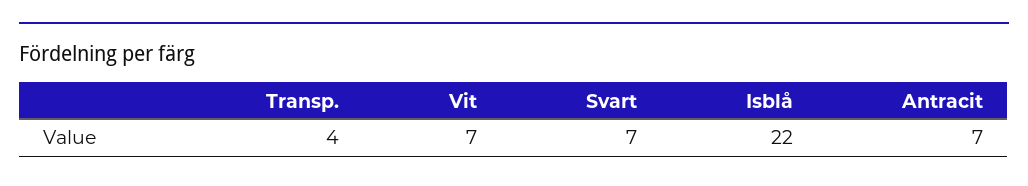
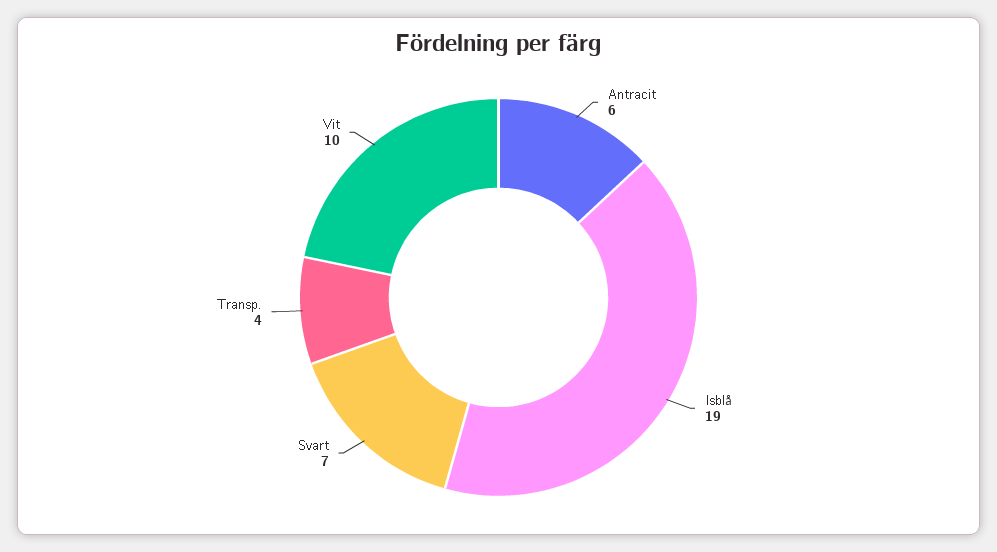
  {
    "Transp.": 4,
-   "Vit": 7,
+   "Vit": 10,
    "Svart": 7,
-   "Isblå": 22,
+   "Isblå": 19,
-   "Antracit": 7
+   "Antracit": 6
  }

